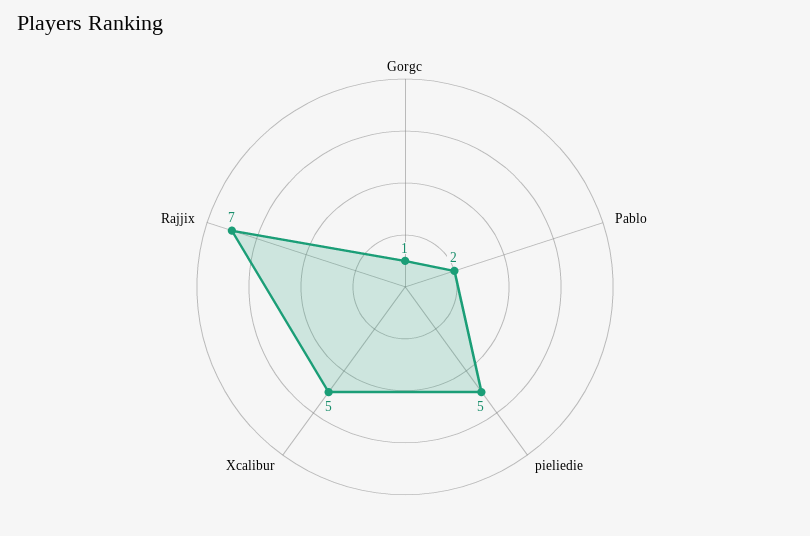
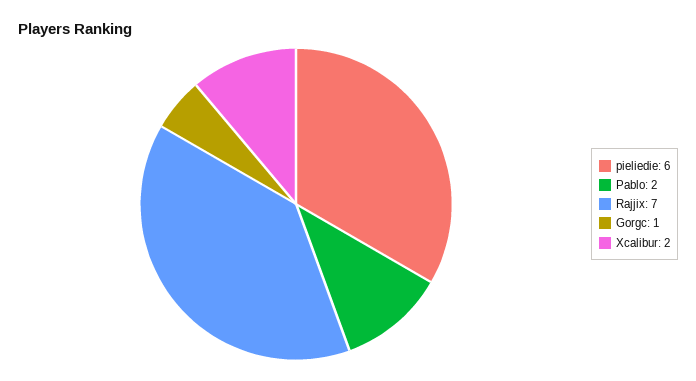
  {
    "Gorgc": 1,
    "Pablo": 2,
-   "pieliedie": 5,
+   "pieliedie": 6,
-   "Xcalibur": 5,
+   "Xcalibur": 2,
    "Rajjix": 7
  }

